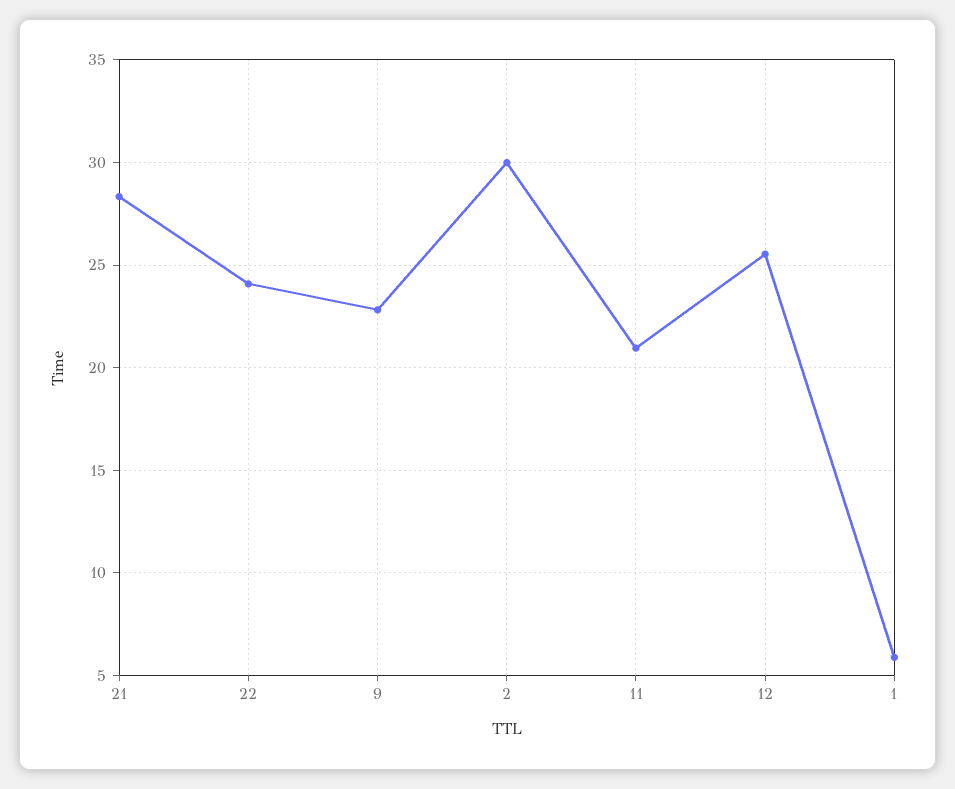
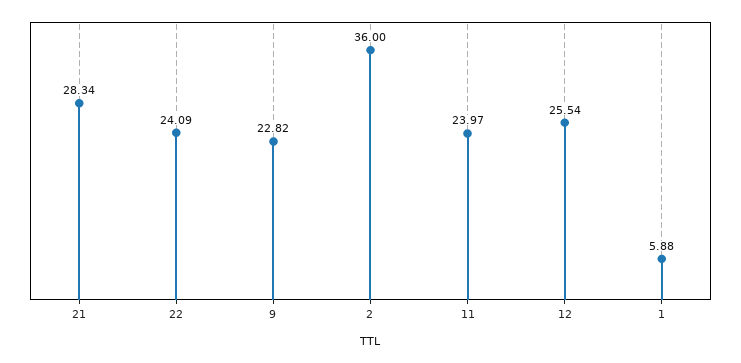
  {
    "21": 28.34,
    "22": 24.09,
    "9": 22.82,
-   "2": 30,
+   "2": 36,
-   "11": 21,
+   "11": 23.97,
    "12": 25.54,
    "1": 5.88
  }

